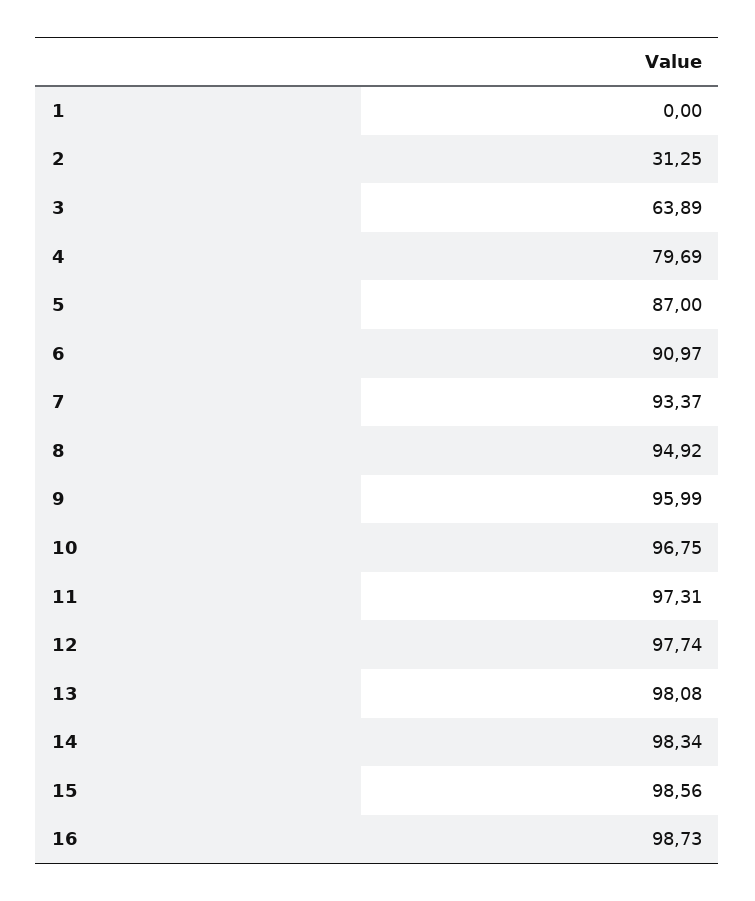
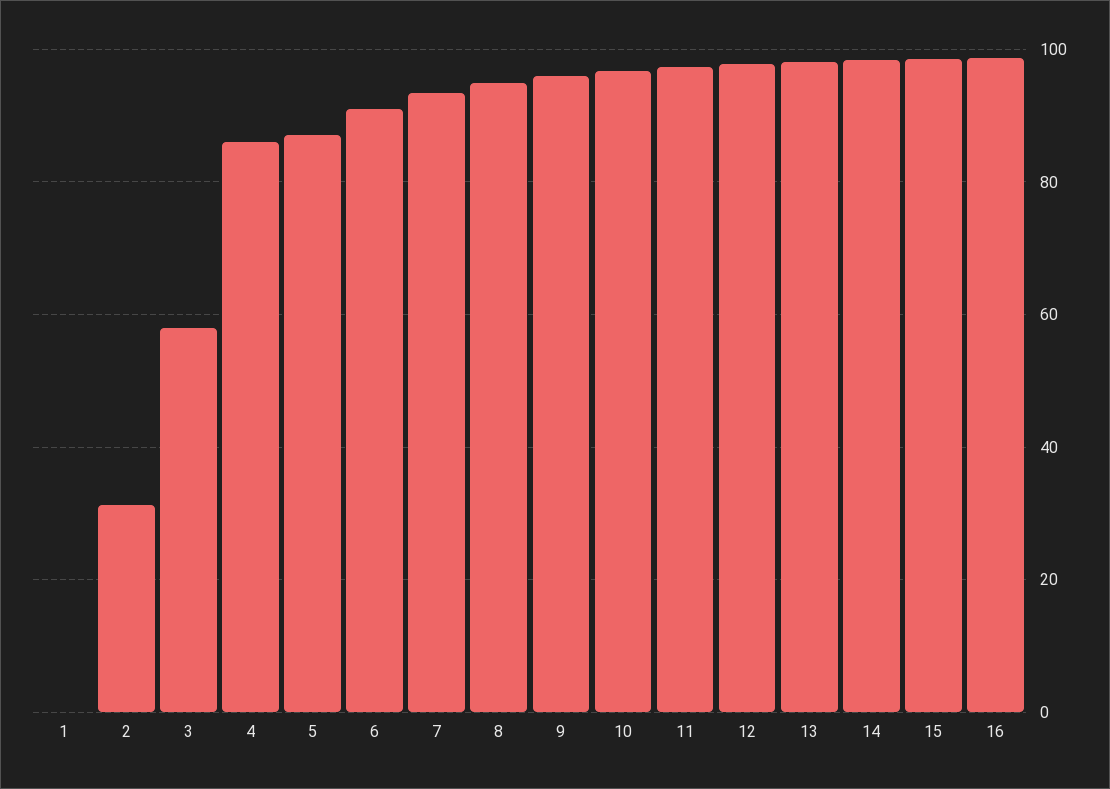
  {
    "1": 0,
    "2": 31.25,
-   "3": 63.89,
+   "3": 58,
-   "4": 79.69,
+   "4": 86,
    "5": 87,
    "6": 90.97,
    "7": 93.37,
    "8": 94.92,
    "9": 95.99,
    "10": 96.75,
    "11": 97.31,
    "12": 97.74,
    "13": 98.08,
    "14": 98.34,
    "15": 98.56,
    "16": 98.73
  }

